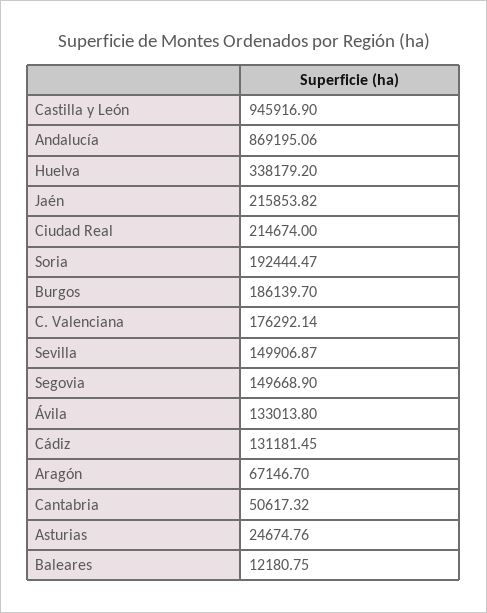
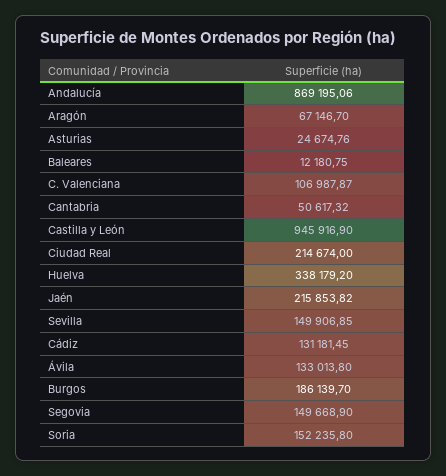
  {
    "Castilla y León": 945916.9,
    "Andalucía": 869195.06,
    "Huelva": 338179.2,
    "Jaén": 215853.82,
    "Ciudad Real": 214674,
-   "Soria": 192444.47,
+   "Soria": 152235.8,
    "Burgos": 186139.7,
-   "C. Valenciana": 176292.14,
+   "C. Valenciana": 106987.87,
-   "Sevilla": 149906.87,
+   "Sevilla": 149906.85,
    "Segovia": 149668.9,
    "Ávila": 133013.8,
    "Cádiz": 131181.45,
    "Aragón": 67146.7,
    "Cantabria": 50617.32,
    "Asturias": 24674.76,
    "Baleares": 12180.75
  }

